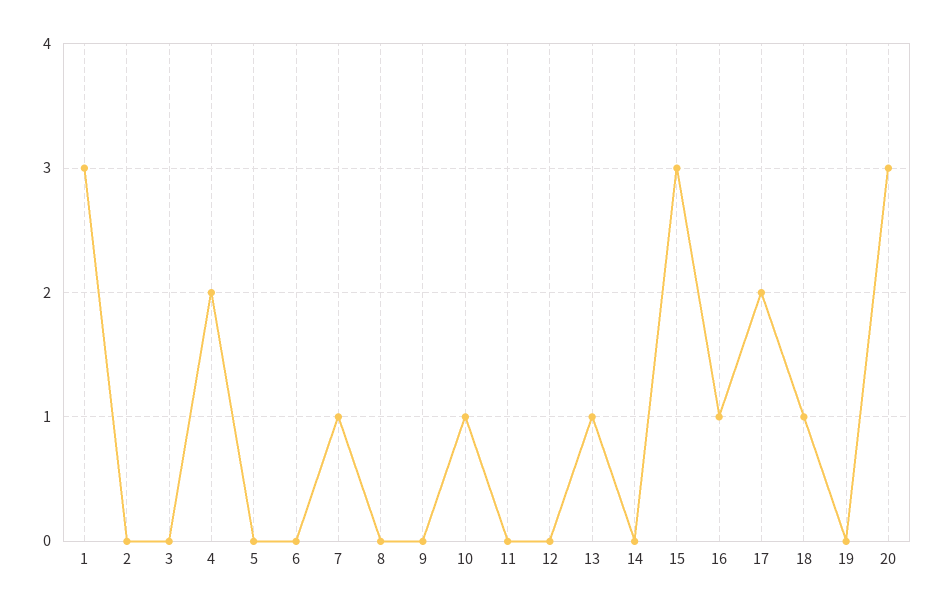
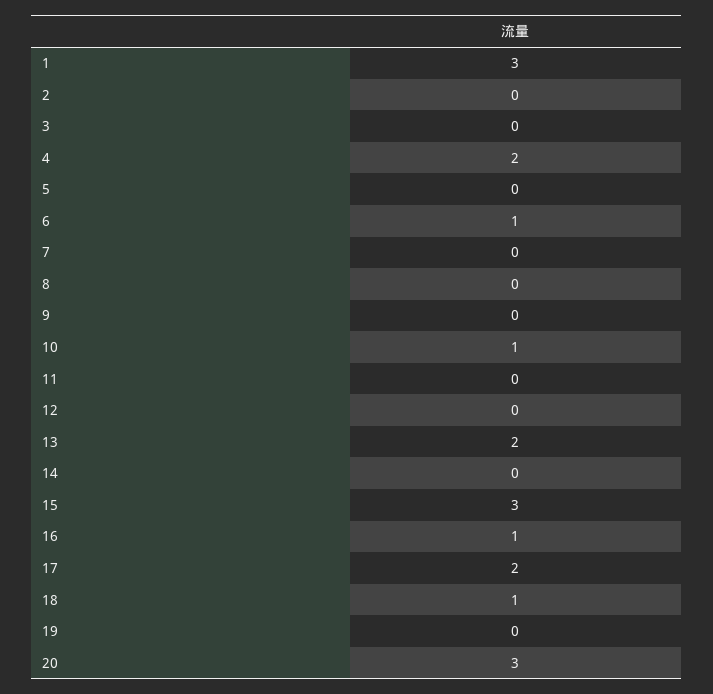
  {
    "1": 3,
    "2": 0,
    "3": 0,
    "4": 2,
    "5": 0,
-   "6": 0,
+   "6": 1,
-   "7": 1,
+   "7": 0,
    "8": 0,
    "9": 0,
    "10": 1,
    "11": 0,
    "12": 0,
-   "13": 1,
+   "13": 2,
    "14": 0,
    "15": 3,
    "16": 1,
    "17": 2,
    "18": 1,
    "19": 0,
    "20": 3
  }

